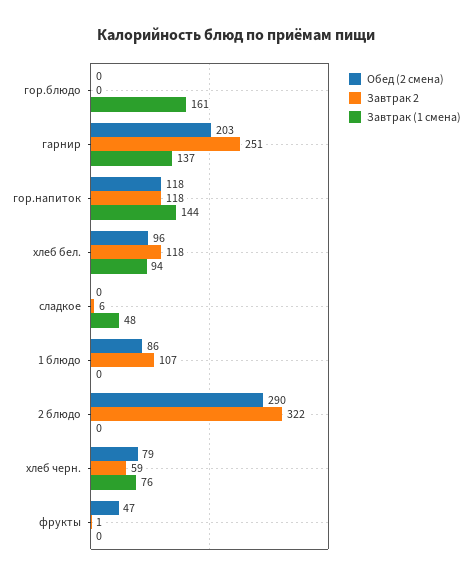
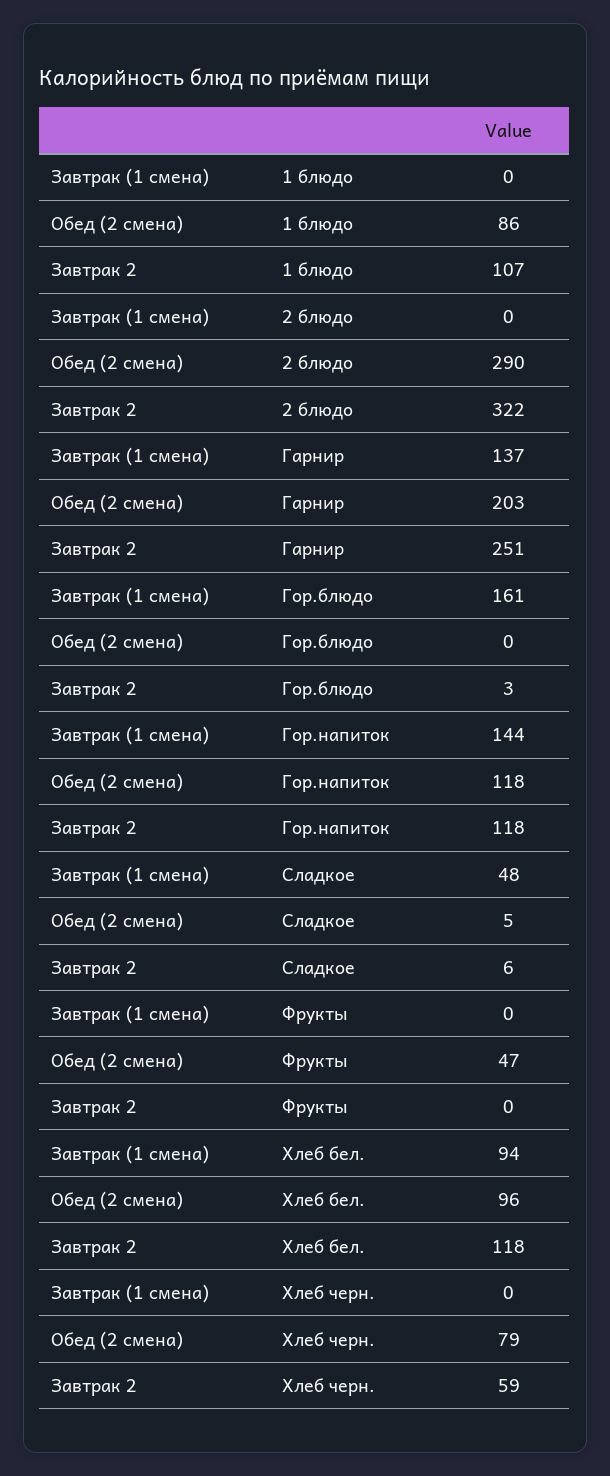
  {
    "Обед (2 смена)": {
      "гор.блюдо": 0,
      "гарнир": 203,
      "гор.напиток": 118,
      "хлеб бел.": 96,
-     "сладкое": 0,
+     "сладкое": 5,
      "1 блюдо": 86,
      "2 блюдо": 290,
      "хлеб черн.": 79,
      "фрукты": 47
    },
    "Завтрак 2": {
-     "гор.блюдо": 0,
+     "гор.блюдо": 3,
      "гарнир": 251,
      "гор.напиток": 118,
      "хлеб бел.": 118,
      "сладкое": 6,
      "1 блюдо": 107,
      "2 блюдо": 322,
      "хлеб черн.": 59,
-     "фрукты": 1
+     "фрукты": 0
    },
    "Завтрак (1 смена)": {
      "гор.блюдо": 161,
      "гарнир": 137,
      "гор.напиток": 144,
      "хлеб бел.": 94,
      "сладкое": 48,
      "1 блюдо": 0,
      "2 блюдо": 0,
-     "хлеб черн.": 76,
+     "хлеб черн.": 0,
      "фрукты": 0
    }
  }

